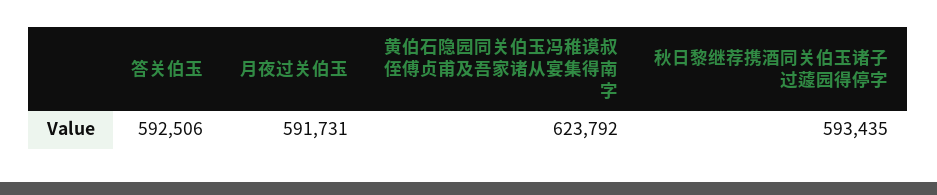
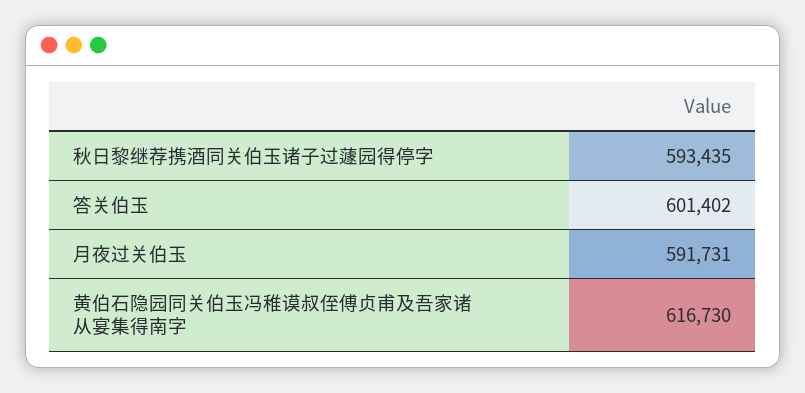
  {
-   "答关伯玉": 592506,
+   "答关伯玉": 601402,
    "月夜过关伯玉": 591731,
-   "黄伯石隐园同关伯玉冯稚谟叔侄傅贞甫及吾家诸从宴集得南字": 623792,
+   "黄伯石隐园同关伯玉冯稚谟叔侄傅贞甫及吾家诸从宴集得南字": 616730,
    "秋日黎继荐携酒同关伯玉诸子过蘧园得停字": 593435
  }

